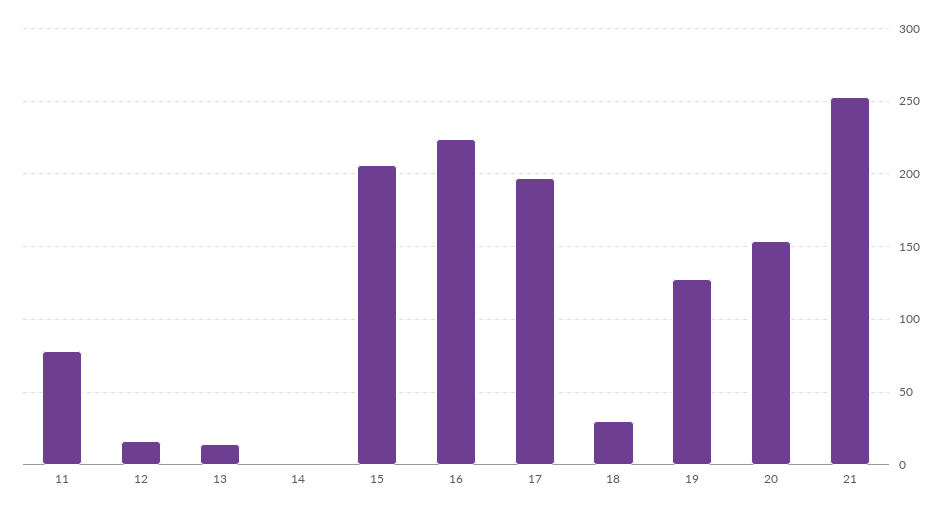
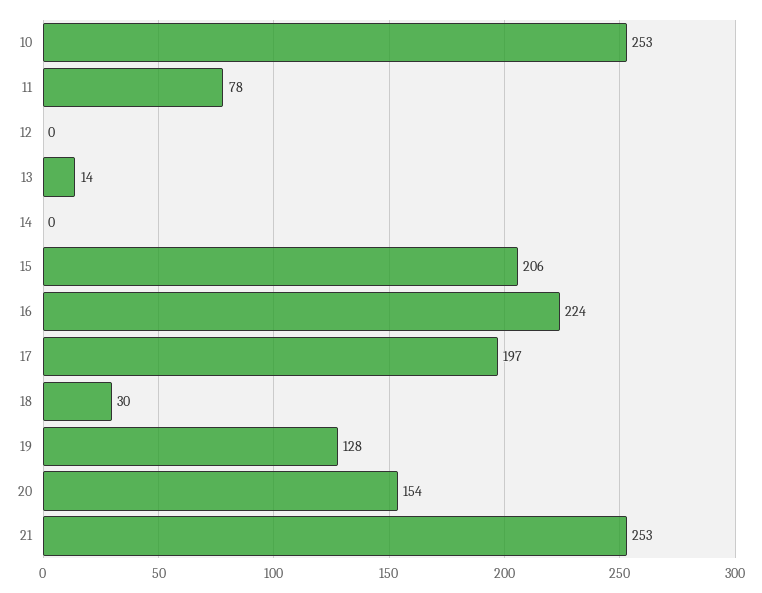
  {
    "11": 78,
-   "12": 15,
+   "12": 0,
    "13": 14,
    "14": 0,
    "15": 206,
    "16": 224,
    "17": 197,
    "18": 30,
    "19": 128,
    "20": 154,
-   "21": 253
+   "21": 253,
+   "10": 253
  }

